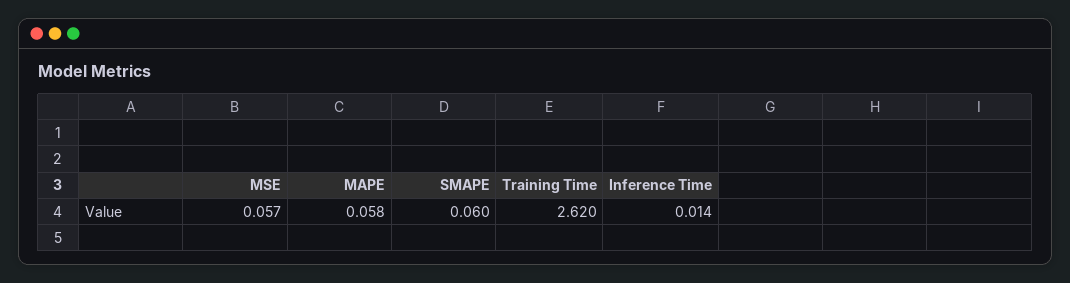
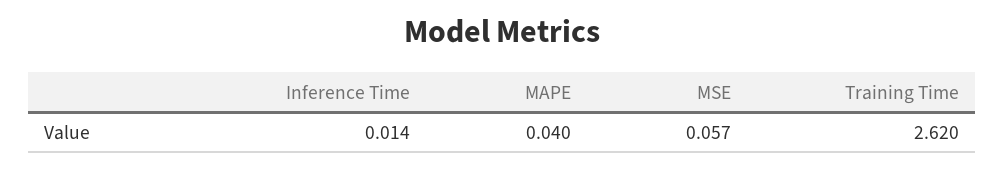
  {
    "MSE": 0.057,
-   "MAPE": 0.058,
+   "MAPE": 0.04,
-   "SMAPE": 0.06,
    "Training Time": 2.62,
    "Inference Time": 0.014
  }

